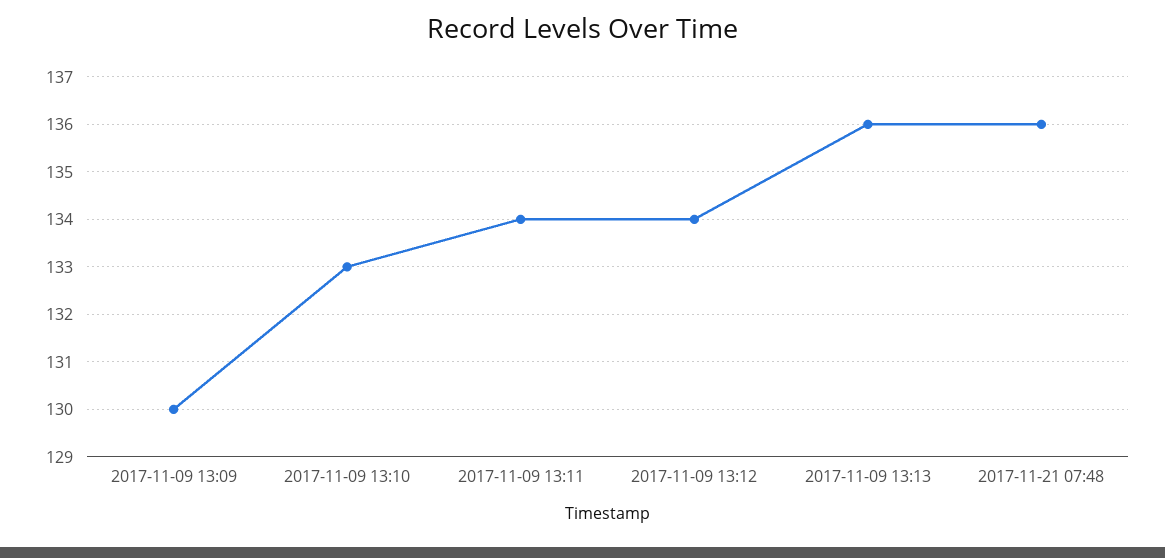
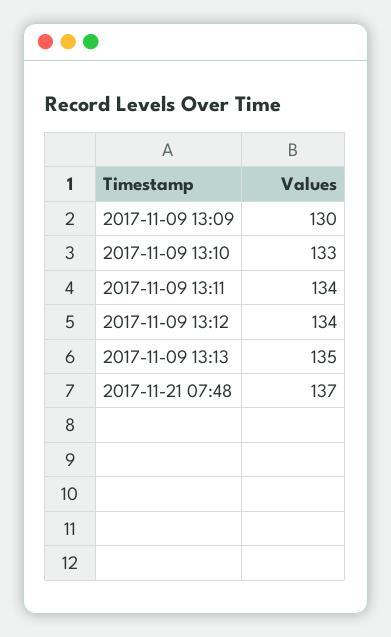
  {
    "2017-11-09 13:09": 130,
    "2017-11-09 13:10": 133,
    "2017-11-09 13:11": 134,
    "2017-11-09 13:12": 134,
-   "2017-11-09 13:13": 136,
+   "2017-11-09 13:13": 135,
-   "2017-11-21 07:48": 136
+   "2017-11-21 07:48": 137
  }

